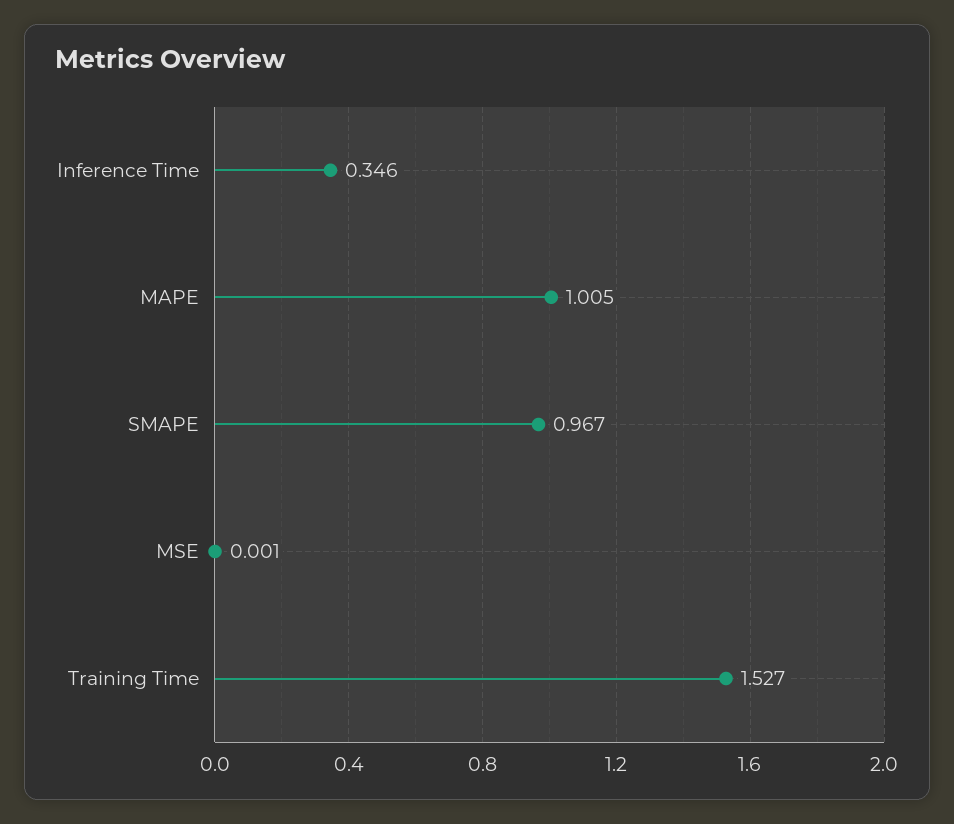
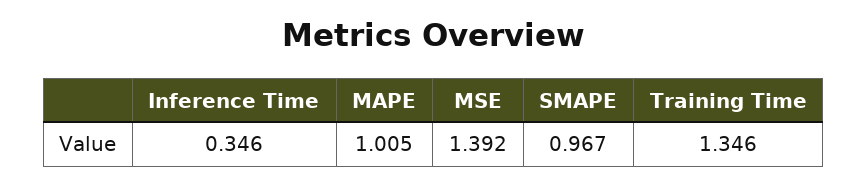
  {
    "Inference Time": 0.346,
    "MAPE": 1.005,
    "SMAPE": 0.967,
-   "MSE": 0.001,
+   "MSE": 1.392,
-   "Training Time": 1.527
+   "Training Time": 1.346
  }

